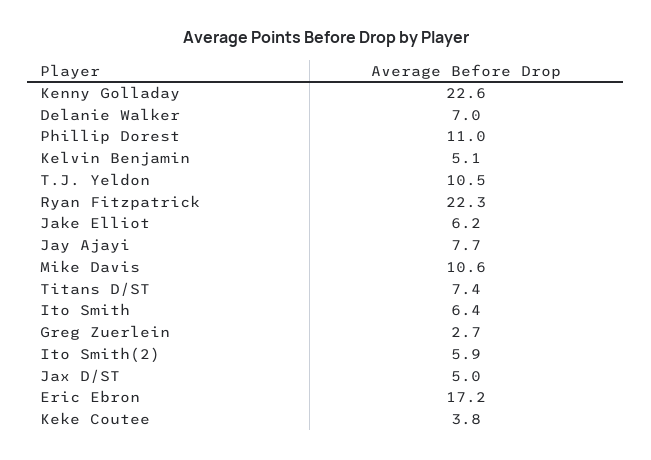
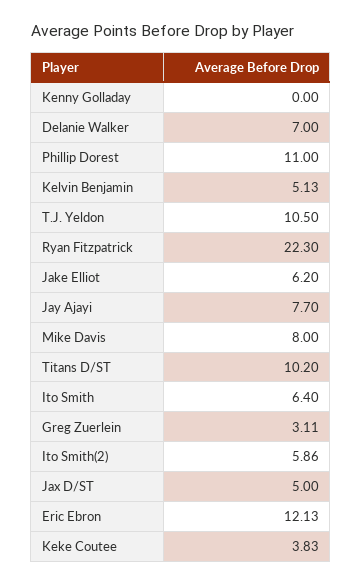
  {
-   "Kenny Golladay": 22.6,
+   "Kenny Golladay": 0,
    "Delanie Walker": 7,
    "Phillip Dorest": 11,
    "Kelvin Benjamin": 5.13,
    "T.J. Yeldon": 10.5,
    "Ryan Fitzpatrick": 22.3,
    "Jake Elliot": 6.2,
    "Jay Ajayi": 7.7,
-   "Mike Davis": 10.6,
+   "Mike Davis": 8,
-   "Titans D/ST": 7.4,
+   "Titans D/ST": 10.2,
    "Ito Smith": 6.4,
-   "Greg Zuerlein": 2.7,
+   "Greg Zuerlein": 3.11,
    "Ito Smith(2)": 5.86,
    "Jax D/ST": 5,
-   "Eric Ebron": 17.2,
+   "Eric Ebron": 12.13,
    "Keke Coutee": 3.83
  }

